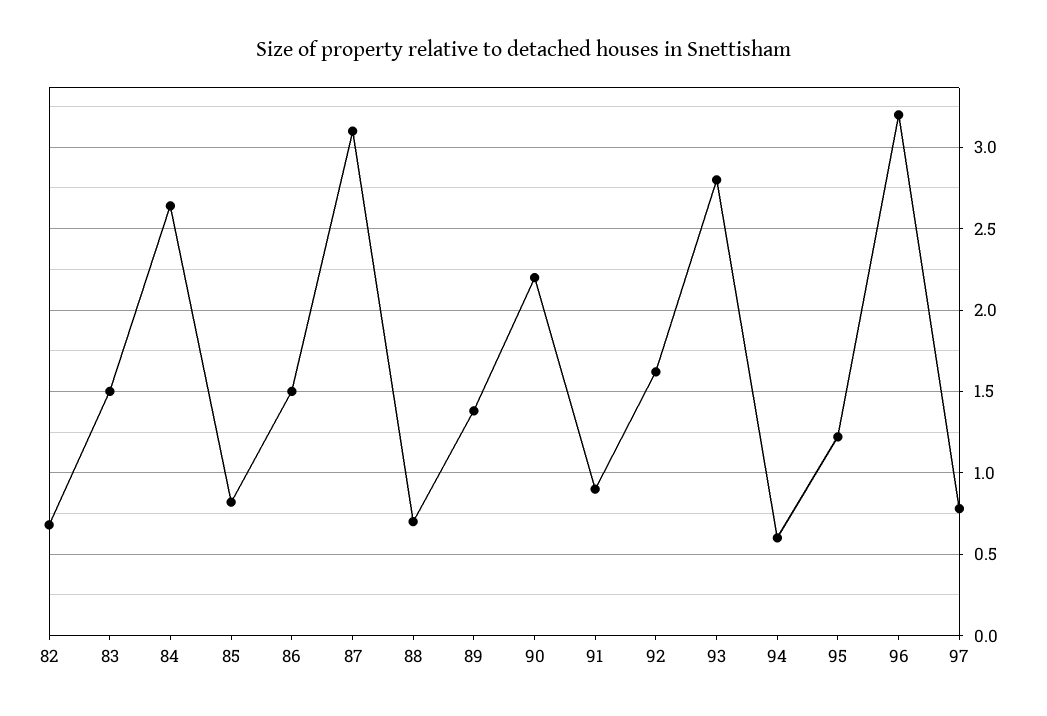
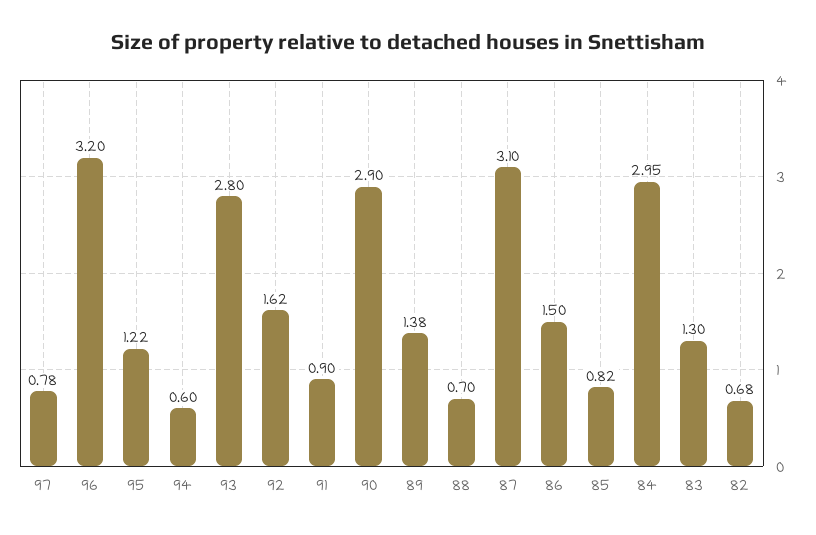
  {
    "82": 0.68,
-   "83": 1.5,
+   "83": 1.3,
-   "84": 2.65,
+   "84": 2.95,
    "85": 0.82,
    "86": 1.5,
    "87": 3.1,
    "88": 0.7,
    "89": 1.38,
-   "90": 2.2,
+   "90": 2.9,
    "91": 0.9,
    "92": 1.62,
    "93": 2.8,
    "94": 0.6,
    "95": 1.22,
    "96": 3.2,
    "97": 0.78
  }

